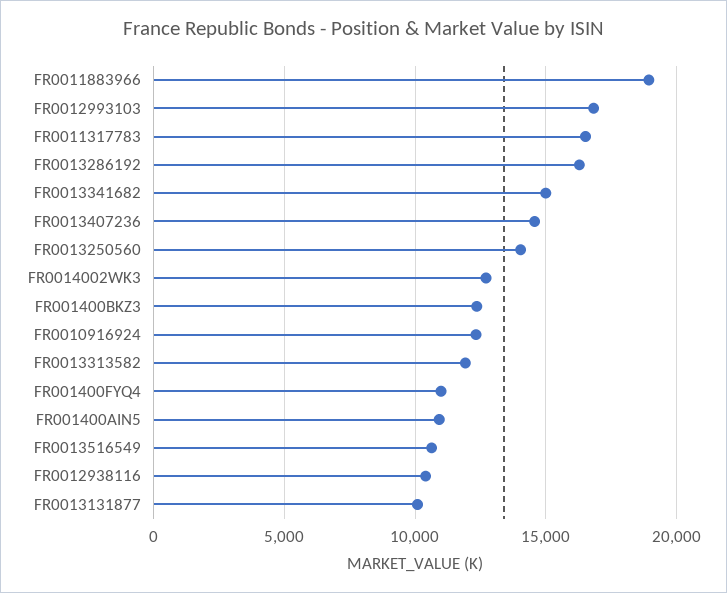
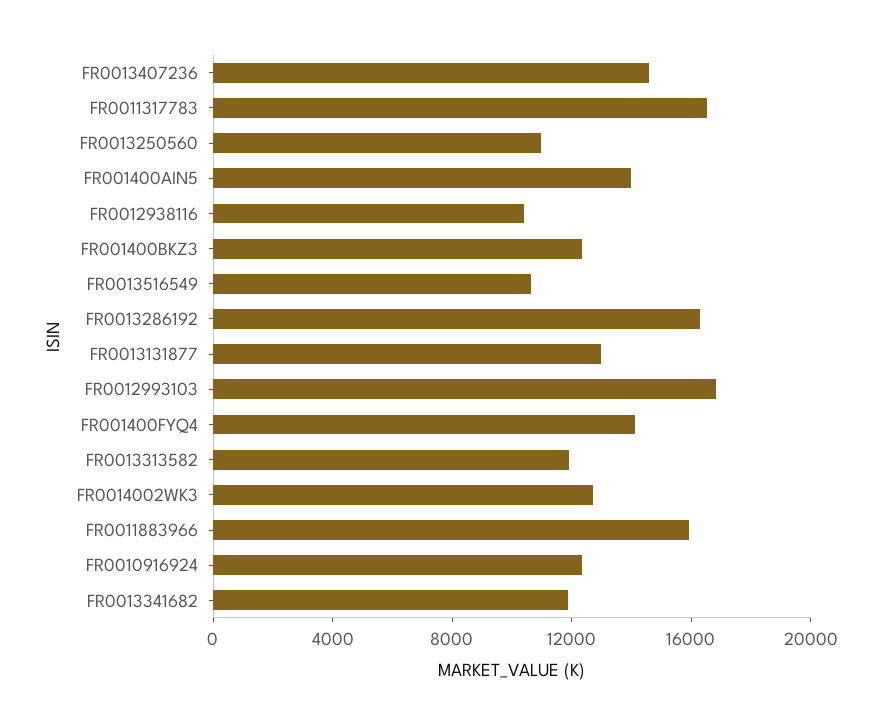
  {
-   "FR0011883966": 19000,
+   "FR0011883966": 16000,
    "FR0012993103": 17000,
    "FR0011317783": 16500,
    "FR0013286192": 16500,
-   "FR0013341682": 15000,
+   "FR0013341682": 12000,
    "FR0013407236": 14500,
-   "FR0013250560": 14000,
+   "FR0013250560": 11000,
    "FR0014002WK3": 12500,
    "FR001400BKZ3": 12500,
    "FR0010916924": 12500,
    "FR0013313582": 12000,
-   "FR001400FYQ4": 11000,
+   "FR001400FYQ4": 14000,
-   "FR001400AIN5": 11000,
+   "FR001400AIN5": 14000,
    "FR0013516549": 10500,
    "FR0012938116": 10500,
-   "FR0013131877": 10000
+   "FR0013131877": 13000
  }

